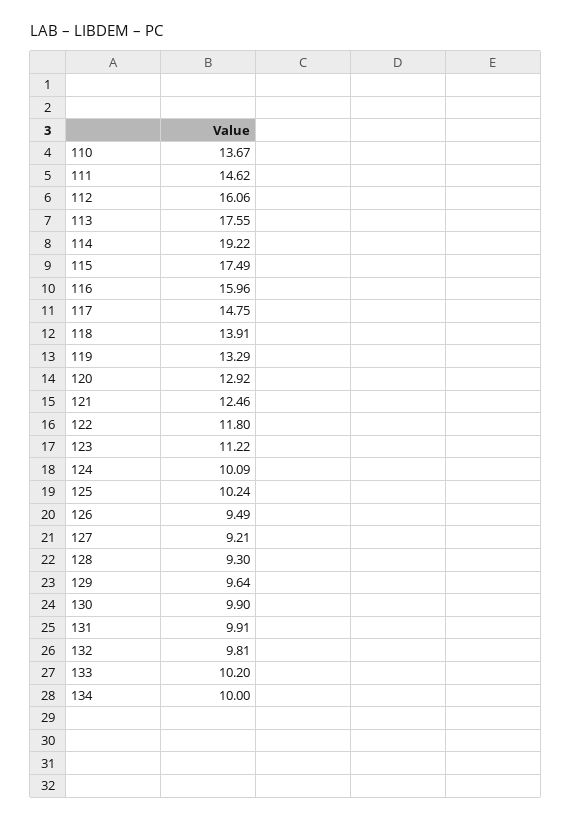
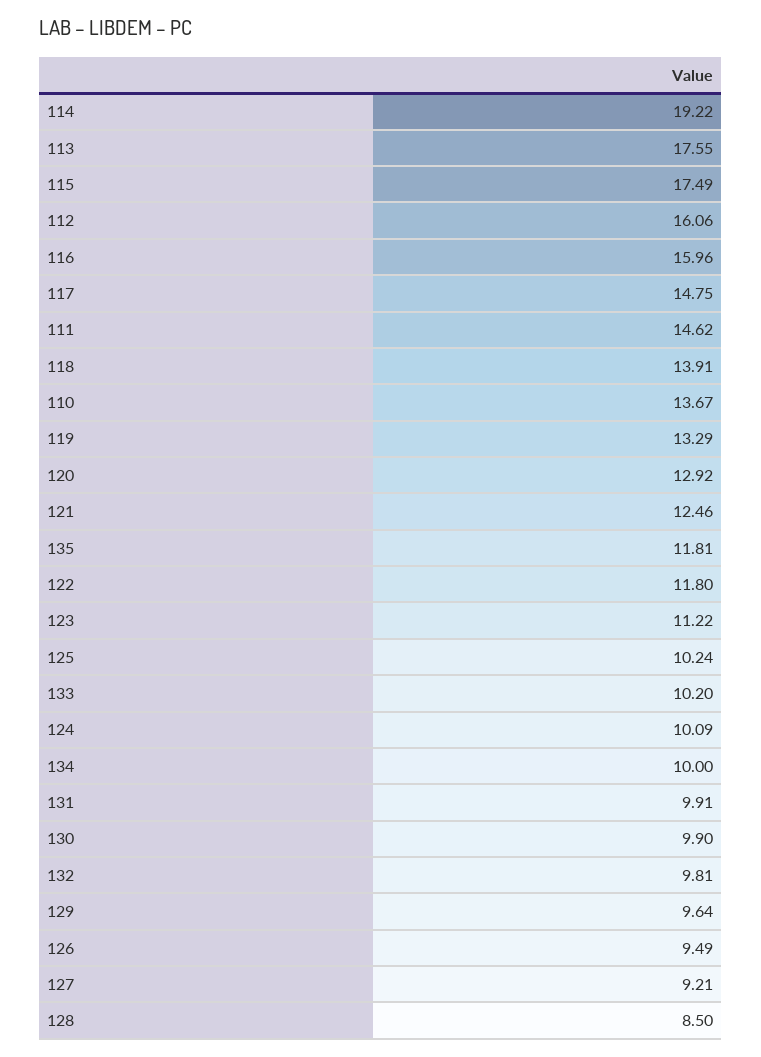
  {
    "110": 13.67,
    "111": 14.62,
    "112": 16.06,
    "113": 17.55,
    "114": 19.22,
    "115": 17.49,
    "116": 15.96,
    "117": 14.75,
    "118": 13.91,
    "119": 13.29,
    "120": 12.92,
    "121": 12.46,
    "122": 11.8,
    "123": 11.22,
    "124": 10.09,
    "125": 10.24,
    "126": 9.49,
    "127": 9.21,
-   "128": 9.3,
+   "128": 8.5,
    "129": 9.64,
    "130": 9.9,
    "131": 9.91,
    "132": 9.81,
    "133": 10.2,
-   "134": 10
+   "134": 10,
+   "135": 11.81
  }

